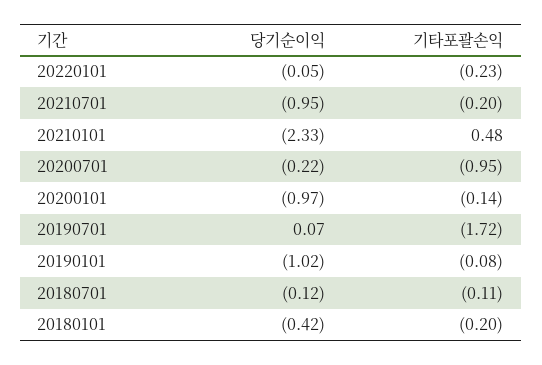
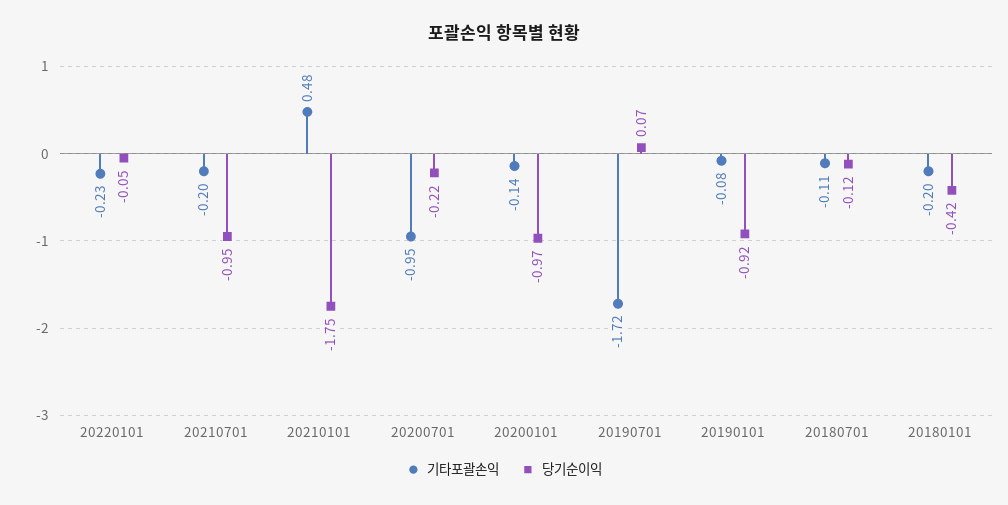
  {
    "당기순이익": {
      "20220101": -0.05,
      "20210701": -0.95,
-     "20210101": -2.33,
+     "20210101": -1.75,
      "20200701": -0.22,
      "20200101": -0.97,
      "20190701": 0.07,
-     "20190101": -1.02,
+     "20190101": -0.92,
      "20180701": -0.12,
      "20180101": -0.42
    },
    "기타포괄손익": {
      "20220101": -0.23,
      "20210701": -0.2,
      "20210101": 0.48,
      "20200701": -0.95,
      "20200101": -0.14,
      "20190701": -1.72,
      "20190101": -0.08,
      "20180701": -0.11,
      "20180101": -0.2
    }
  }

